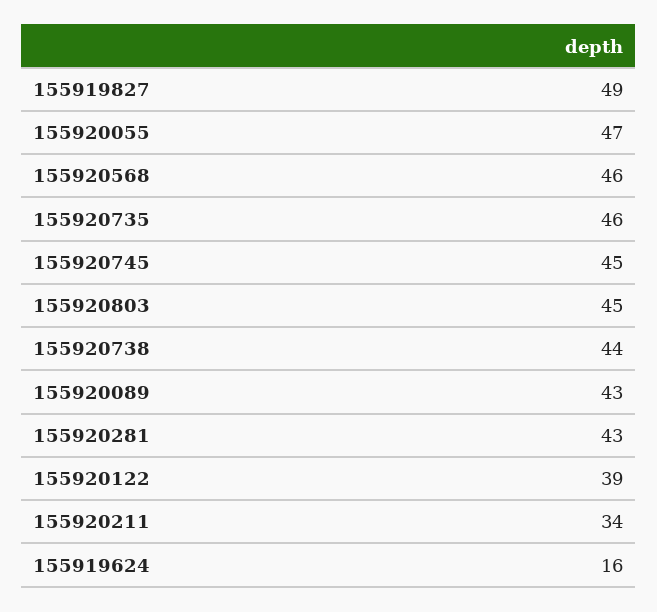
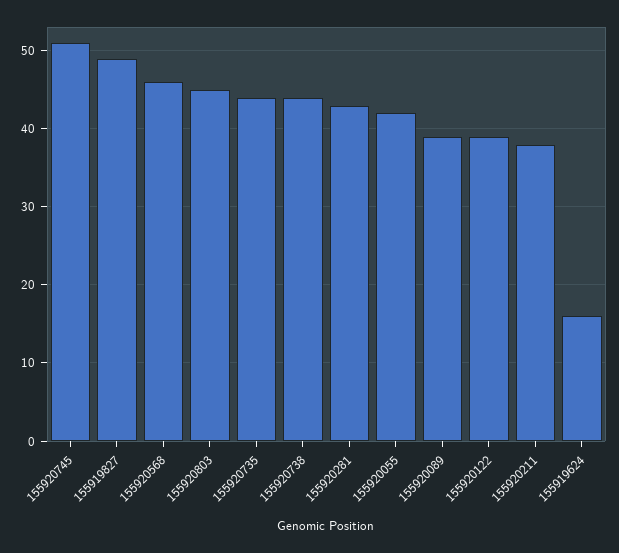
  {
    "155919827": 49,
-   "155920055": 47,
+   "155920055": 42,
    "155920568": 46,
-   "155920735": 46,
+   "155920735": 44,
-   "155920745": 45,
+   "155920745": 51,
    "155920803": 45,
    "155920738": 44,
-   "155920089": 43,
+   "155920089": 39,
    "155920281": 43,
    "155920122": 39,
-   "155920211": 34,
+   "155920211": 38,
    "155919624": 16
  }

